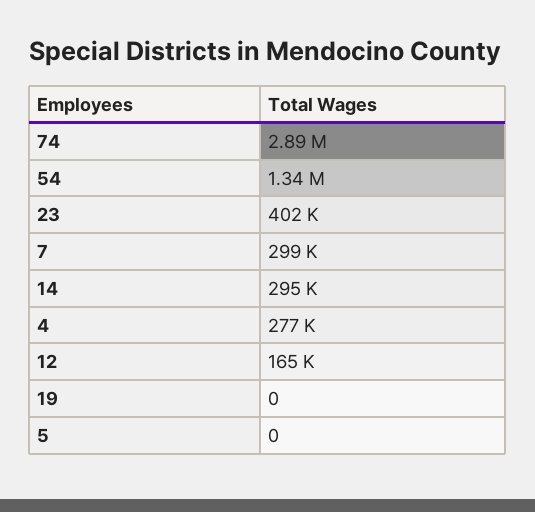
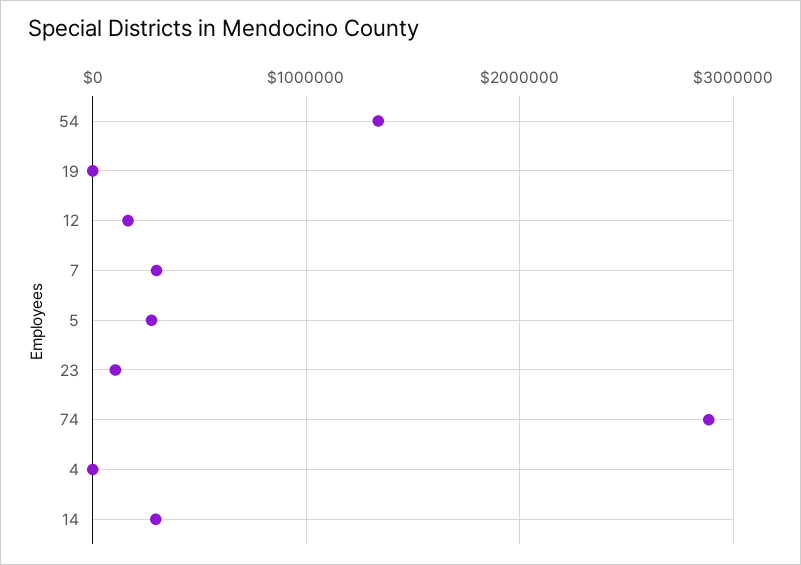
  {
    "74": 2890000,
    "54": 1340000,
-   "23": 402000,
+   "23": 100000,
    "7": 299000,
    "14": 295000,
-   "4": 277000,
+   "4": 0,
    "12": 165000,
    "19": 0,
-   "5": 0
+   "5": 300000
  }

